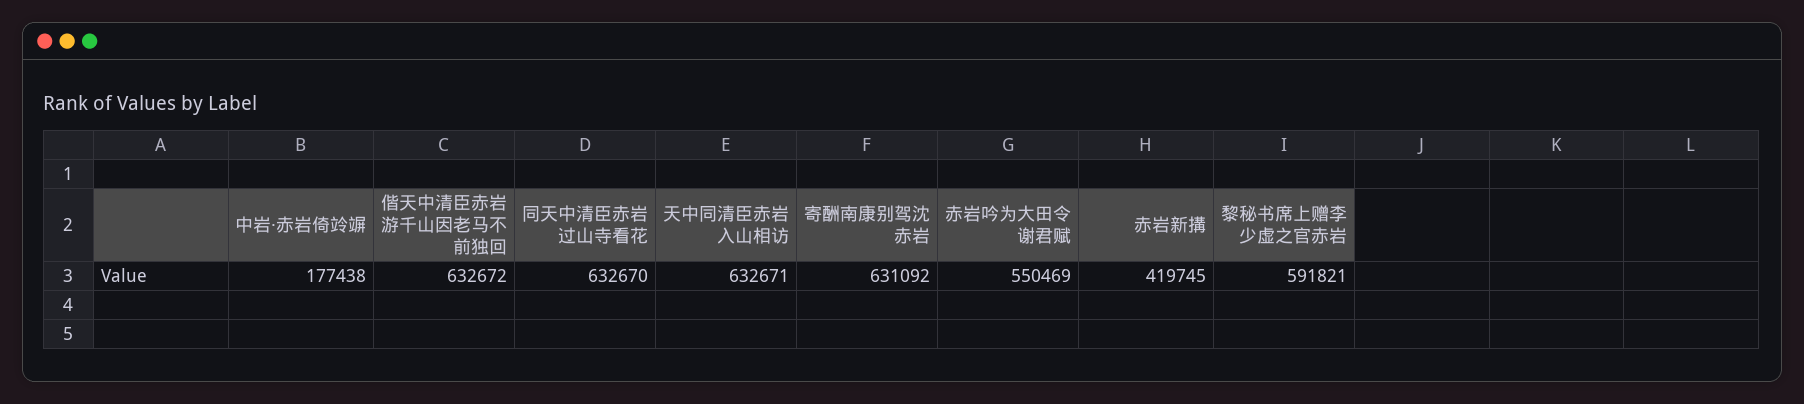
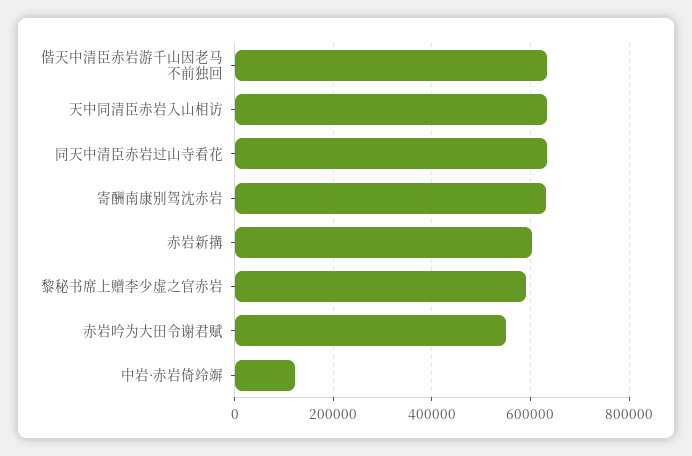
  {
-   "中岩·赤岩倚竛竮": 177438,
+   "中岩·赤岩倚竛竮": 120000,
    "偕天中清臣赤岩游千山因老马不前独回": 632672,
    "同天中清臣赤岩过山寺看花": 632670,
    "天中同清臣赤岩入山相访": 632671,
    "寄酬南康别驾沈赤岩": 631092,
    "赤岩吟为大田令谢君赋": 550469,
-   "赤岩新搆": 419745,
+   "赤岩新搆": 600000,
    "黎秘书席上赠李少虚之官赤岩": 591821
  }

